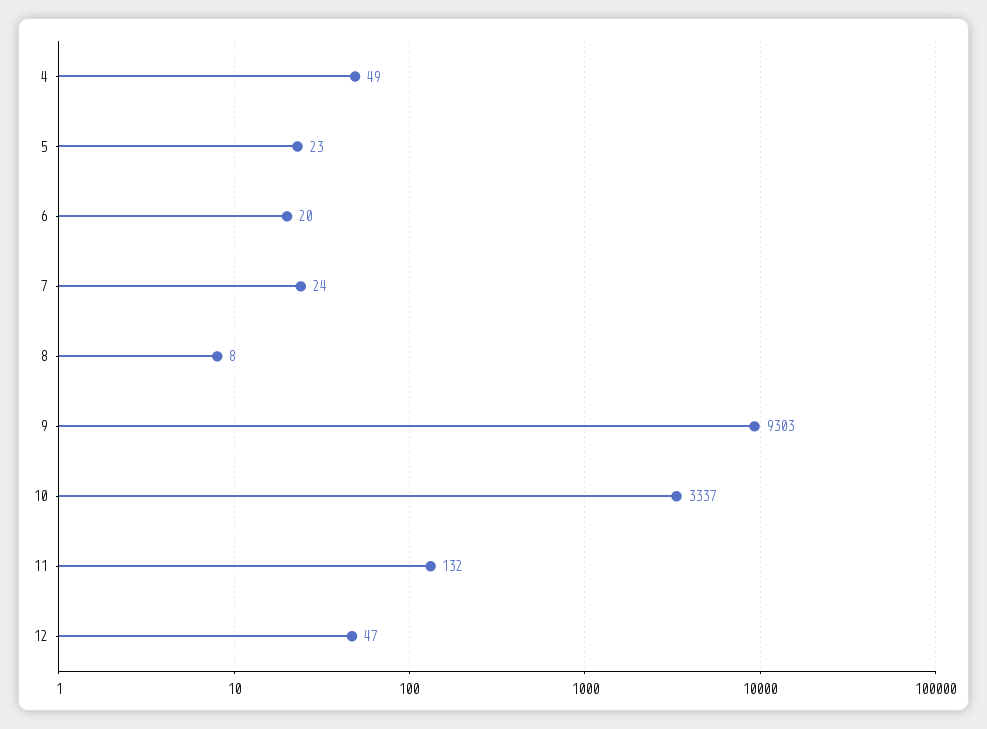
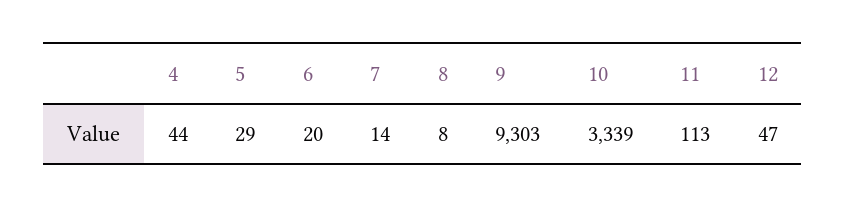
  {
-   "4": 49,
+   "4": 44,
-   "5": 23,
+   "5": 29,
    "6": 20,
-   "7": 24,
+   "7": 14,
    "8": 8,
    "9": 9303,
-   "10": 3337,
+   "10": 3339,
-   "11": 132,
+   "11": 113,
    "12": 47
  }

